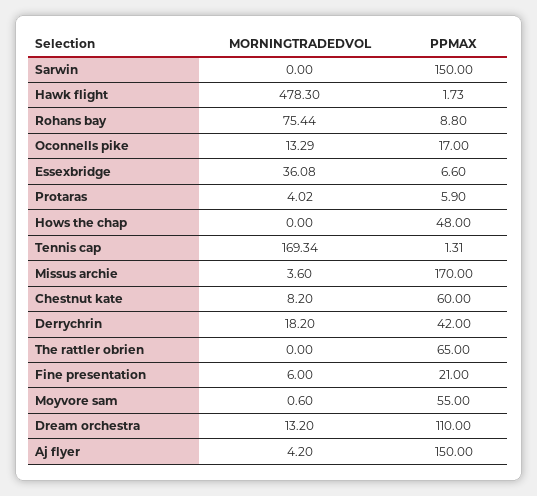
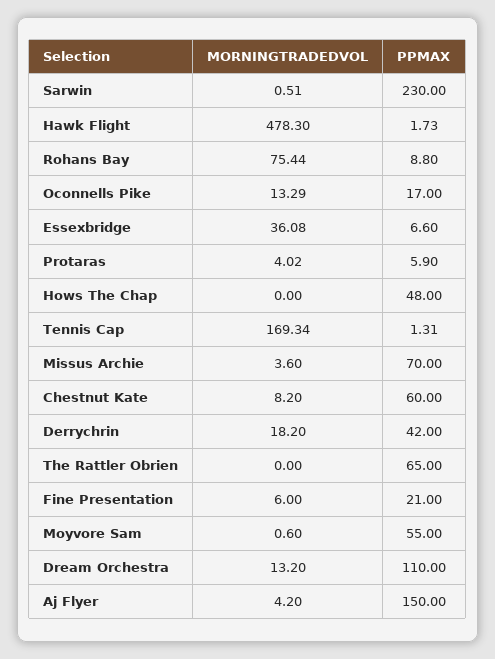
  {
    "MORNINGTRADEDVOL": {
-     "Sarwin": 0,
+     "Sarwin": 0.51,
      "Hawk flight": 478.3,
      "Rohans bay": 75.44,
      "Oconnells pike": 13.29,
      "Essexbridge": 36.08,
      "Protaras": 4.02,
      "Hows the chap": 0,
      "Tennis cap": 169.34,
      "Missus archie": 3.6,
      "Chestnut kate": 8.2,
      "Derrychrin": 18.2,
      "The rattler obrien": 0,
      "Fine presentation": 6,
      "Moyvore sam": 0.6,
      "Dream orchestra": 13.2,
      "Aj flyer": 4.2
    },
    "PPMAX": {
-     "Sarwin": 150,
+     "Sarwin": 230,
      "Hawk flight": 1.73,
      "Rohans bay": 8.8,
      "Oconnells pike": 17,
      "Essexbridge": 6.6,
      "Protaras": 5.9,
      "Hows the chap": 48,
      "Tennis cap": 1.31,
-     "Missus archie": 170,
+     "Missus archie": 70,
      "Chestnut kate": 60,
      "Derrychrin": 42,
      "The rattler obrien": 65,
      "Fine presentation": 21,
      "Moyvore sam": 55,
      "Dream orchestra": 110,
      "Aj flyer": 150
    }
  }

